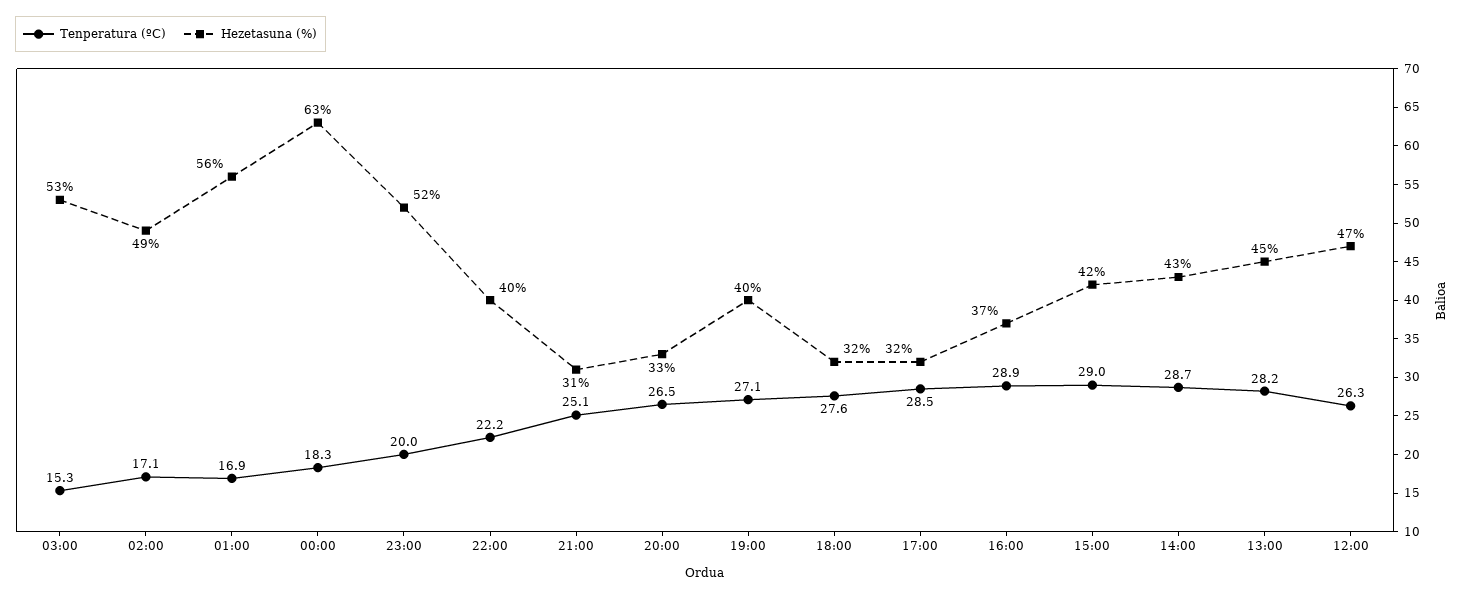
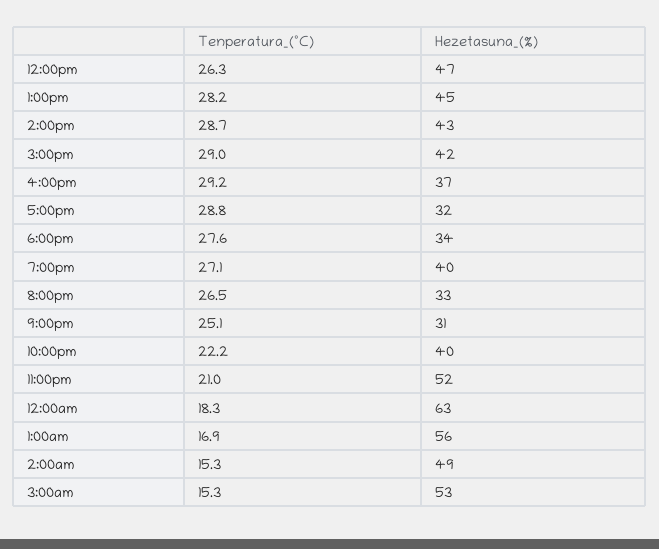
  {
    "Tenperatura (ºC)": {
      "03:00": 15.3,
-     "02:00": 17.1,
+     "02:00": 15.3,
      "01:00": 16.9,
      "00:00": 18.3,
-     "23:00": 20,
+     "23:00": 21,
      "22:00": 22.2,
      "21:00": 25.1,
      "20:00": 26.5,
      "19:00": 27.1,
      "18:00": 27.6,
-     "17:00": 28.5,
+     "17:00": 28.8,
-     "16:00": 28.9,
+     "16:00": 29.2,
      "15:00": 29,
      "14:00": 28.7,
      "13:00": 28.2,
      "12:00": 26.3
    },
    "Hezetasuna (%)": {
      "03:00": 53,
      "02:00": 49,
      "01:00": 56,
      "00:00": 63,
      "23:00": 52,
      "22:00": 40,
      "21:00": 31,
      "20:00": 33,
      "19:00": 40,
-     "18:00": 32,
+     "18:00": 34,
      "17:00": 32,
      "16:00": 37,
      "15:00": 42,
      "14:00": 43,
      "13:00": 45,
      "12:00": 47
    }
  }

